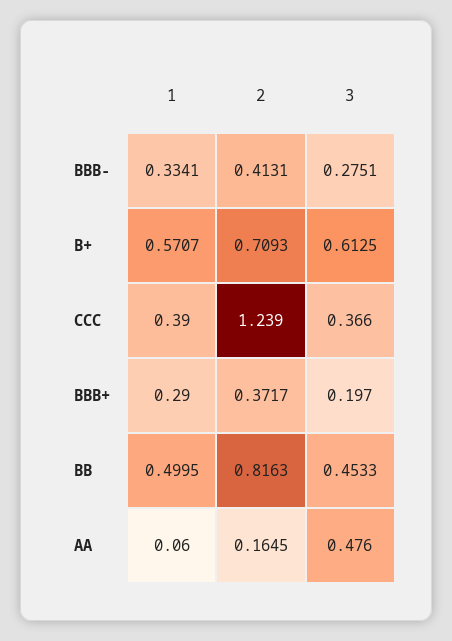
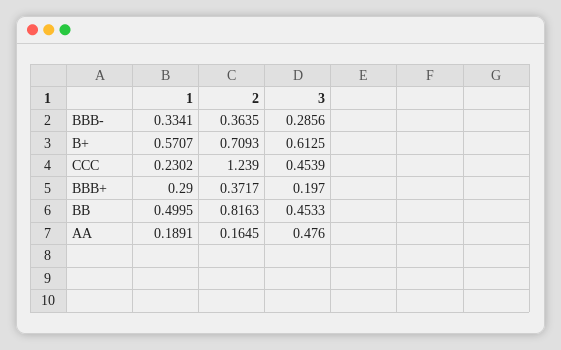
  {
    "1": {
      "BBB-": 0.3341,
      "B+": 0.5707,
-     "CCC": 0.39,
+     "CCC": 0.2302,
      "BBB+": 0.29,
      "BB": 0.4995,
-     "AA": 0.06
+     "AA": 0.1891
    },
    "2": {
-     "BBB-": 0.4131,
+     "BBB-": 0.3635,
      "B+": 0.7093,
      "CCC": 1.239,
      "BBB+": 0.3717,
      "BB": 0.8163,
      "AA": 0.1645
    },
    "3": {
-     "BBB-": 0.2751,
+     "BBB-": 0.2856,
      "B+": 0.6125,
-     "CCC": 0.366,
+     "CCC": 0.4539,
      "BBB+": 0.197,
      "BB": 0.4533,
      "AA": 0.476
    }
  }

